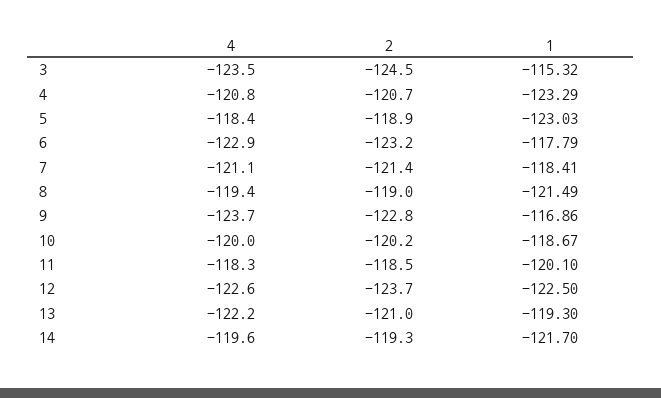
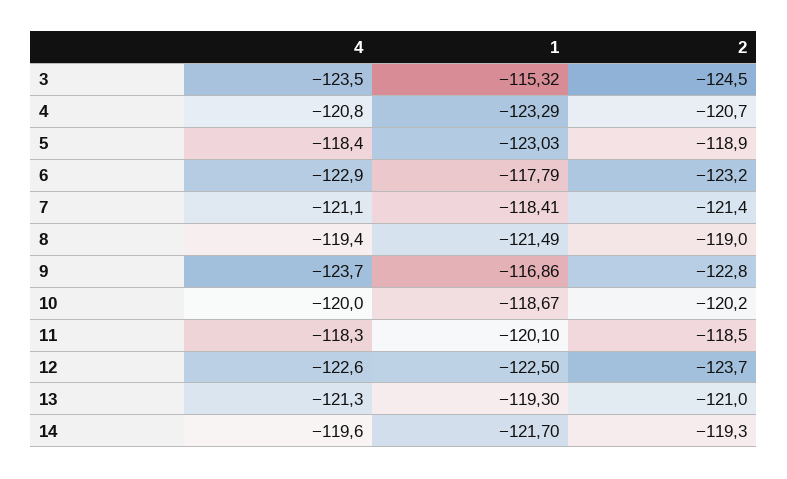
  {
    "4": {
      "3": -123.5,
      "4": -120.8,
      "5": -118.4,
      "6": -122.9,
      "7": -121.1,
      "8": -119.4,
      "9": -123.7,
      "10": -120,
      "11": -118.3,
      "12": -122.6,
-     "13": -122.2,
+     "13": -121.3,
      "14": -119.6
    },
    "2": {
      "3": -124.5,
      "4": -120.7,
      "5": -118.9,
      "6": -123.2,
      "7": -121.4,
      "8": -119,
      "9": -122.8,
      "10": -120.2,
      "11": -118.5,
      "12": -123.7,
      "13": -121,
      "14": -119.3
    },
    "1": {
      "3": -115.32,
      "4": -123.29,
      "5": -123.03,
      "6": -117.79,
      "7": -118.41,
      "8": -121.49,
      "9": -116.86,
      "10": -118.67,
      "11": -120.1,
      "12": -122.5,
      "13": -119.3,
      "14": -121.7
    }
  }

